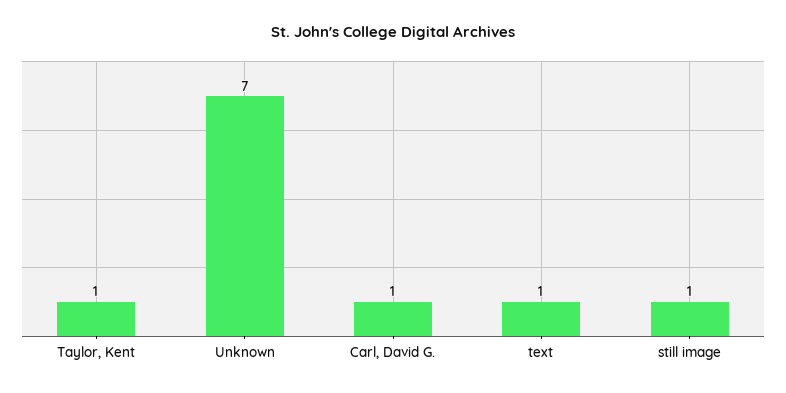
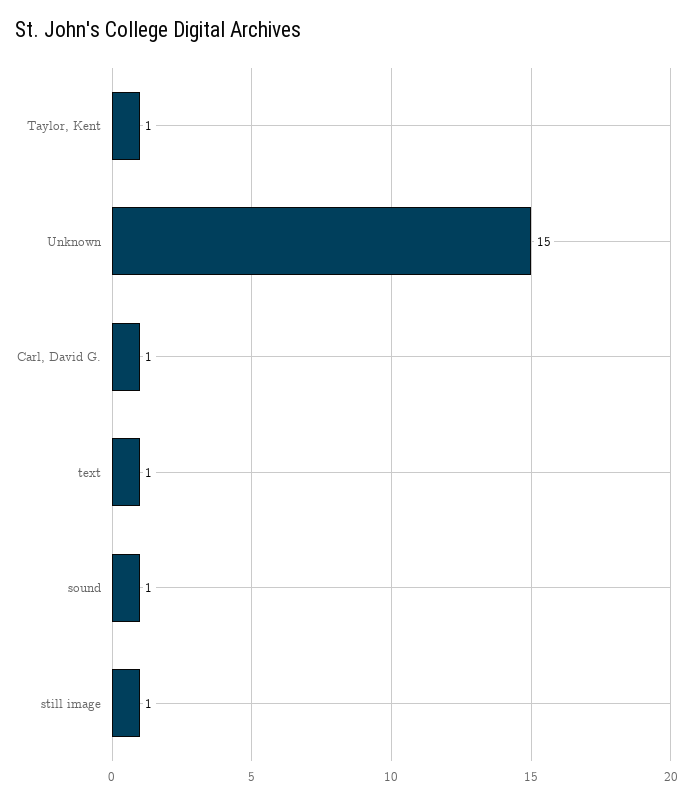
  {
    "Taylor, Kent": 1,
-   "Unknown": 7,
+   "Unknown": 15,
    "Carl, David G.": 1,
    "text": 1,
-   "still image": 1
+   "still image": 1,
+   "sound": 1
  }

